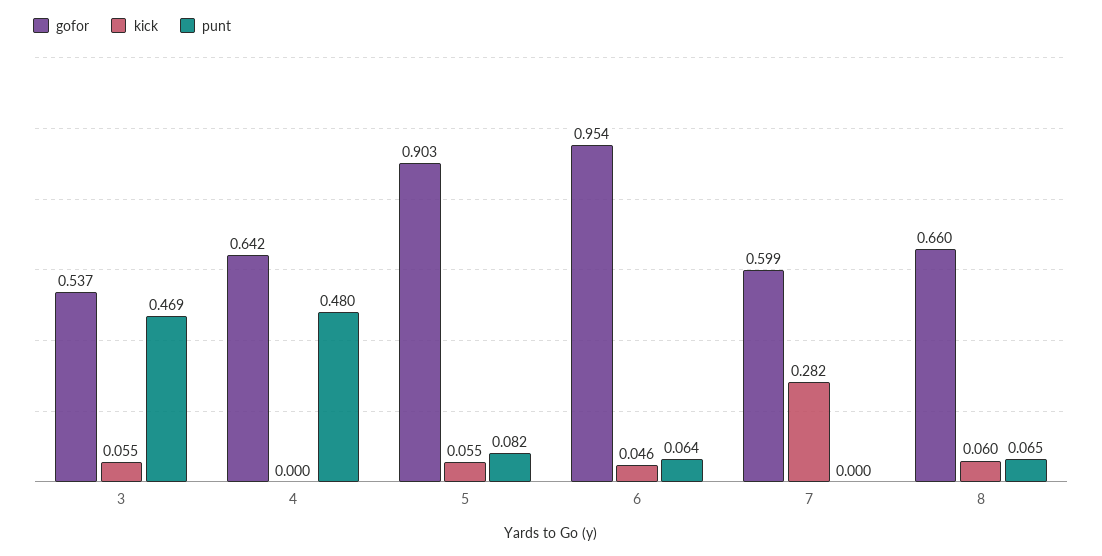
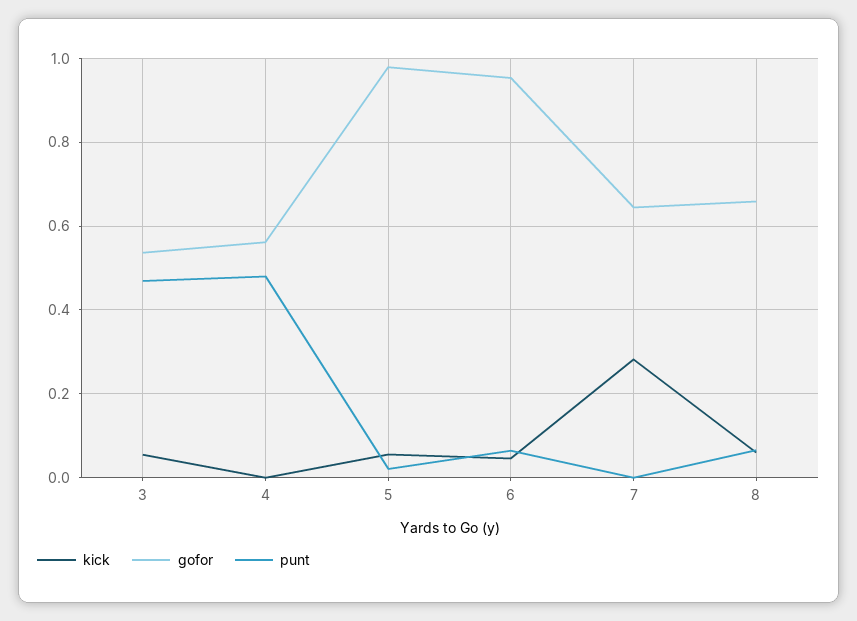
  {
    "gofor": {
      "3": 0.537,
-     "4": 0.642,
+     "4": 0.56,
-     "5": 0.903,
+     "5": 0.98,
      "6": 0.954,
-     "7": 0.599,
+     "7": 0.64,
      "8": 0.66
    },
    "kick": {
      "3": 0.055,
      "4": 0,
      "5": 0.055,
      "6": 0.046,
      "7": 0.282,
      "8": 0.06
    },
    "punt": {
      "3": 0.469,
      "4": 0.48,
-     "5": 0.082,
+     "5": 0.02,
      "6": 0.064,
      "7": 0,
      "8": 0.065
    }
  }

